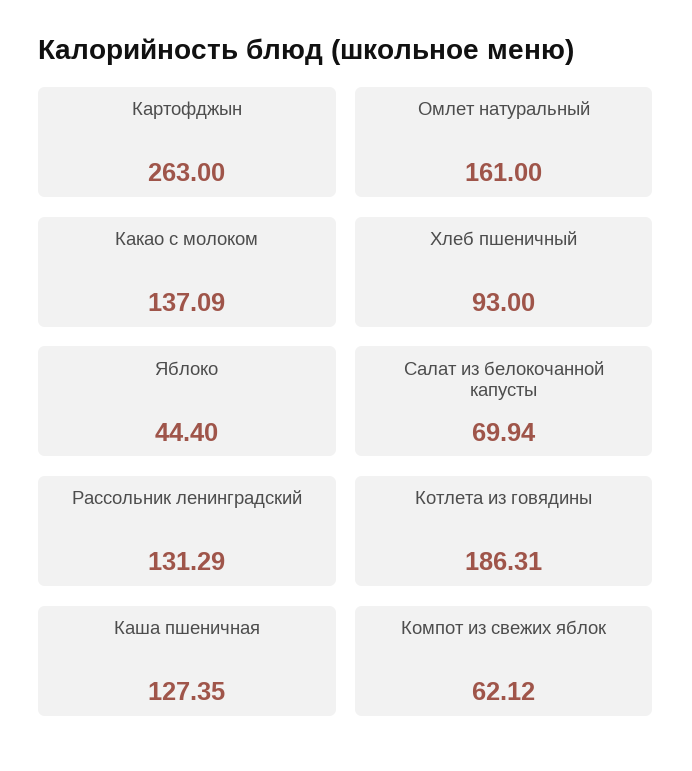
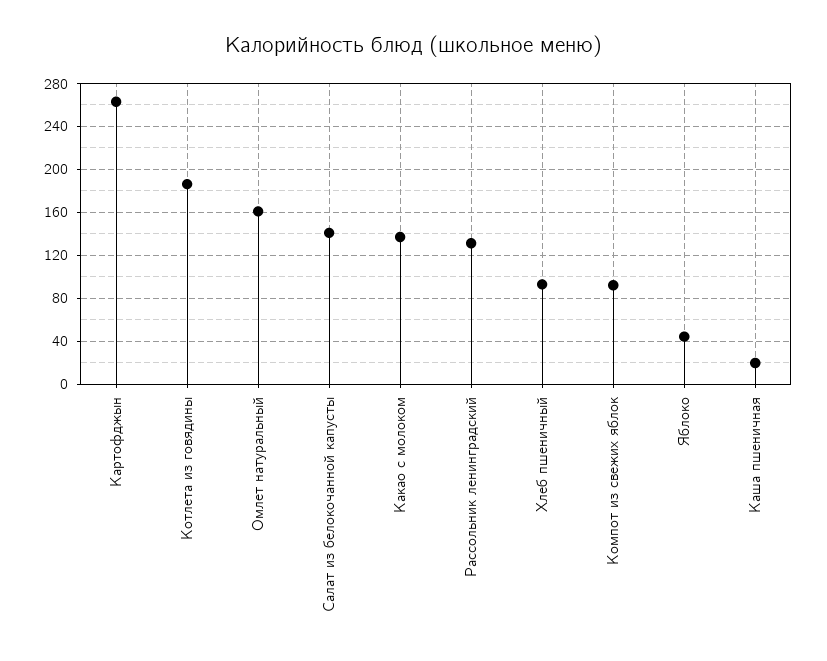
  {
    "Картофджын": 263,
    "Омлет натуральный": 161,
    "Какао с молоком": 137.09,
    "Хлеб пшеничный": 93,
    "Яблоко": 44.4,
-   "Салат из белокочанной капусты": 69.94,
+   "Салат из белокочанной капусты": 140,
    "Рассольник ленинградский": 131.29,
    "Котлета из говядины": 186.31,
-   "Каша пшеничная": 127.35,
+   "Каша пшеничная": 20,
-   "Компот из свежих яблок": 62.12
+   "Компот из свежих яблок": 90
  }

